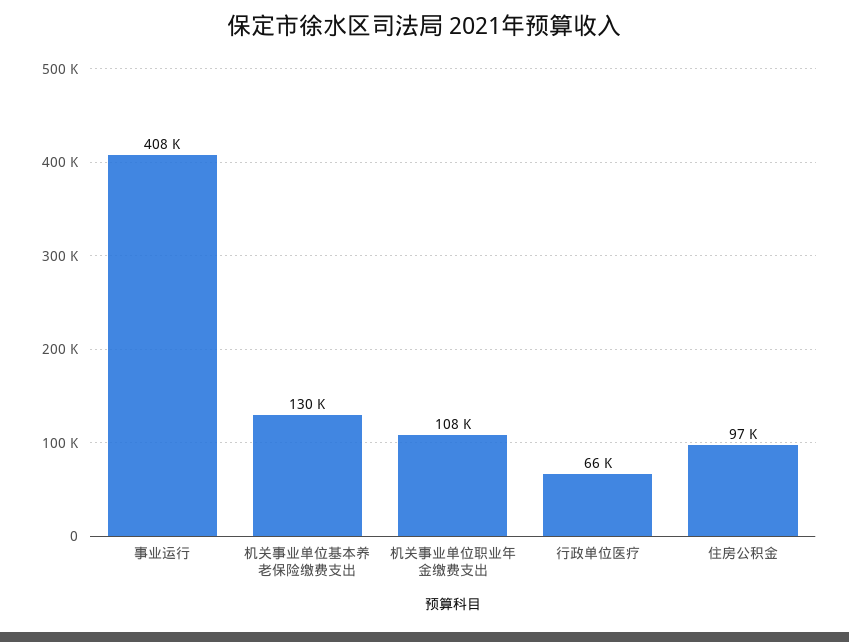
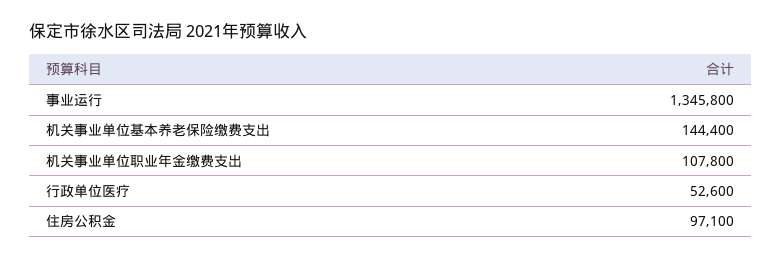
  {
-   "事业运行": 408000,
+   "事业运行": 1345800,
-   "机关事业单位基本养老保险缴费支出": 130000,
+   "机关事业单位基本养老保险缴费支出": 144400,
    "机关事业单位职业年金缴费支出": 107800,
-   "行政单位医疗": 66000,
+   "行政单位医疗": 52600,
    "住房公积金": 97100
  }

